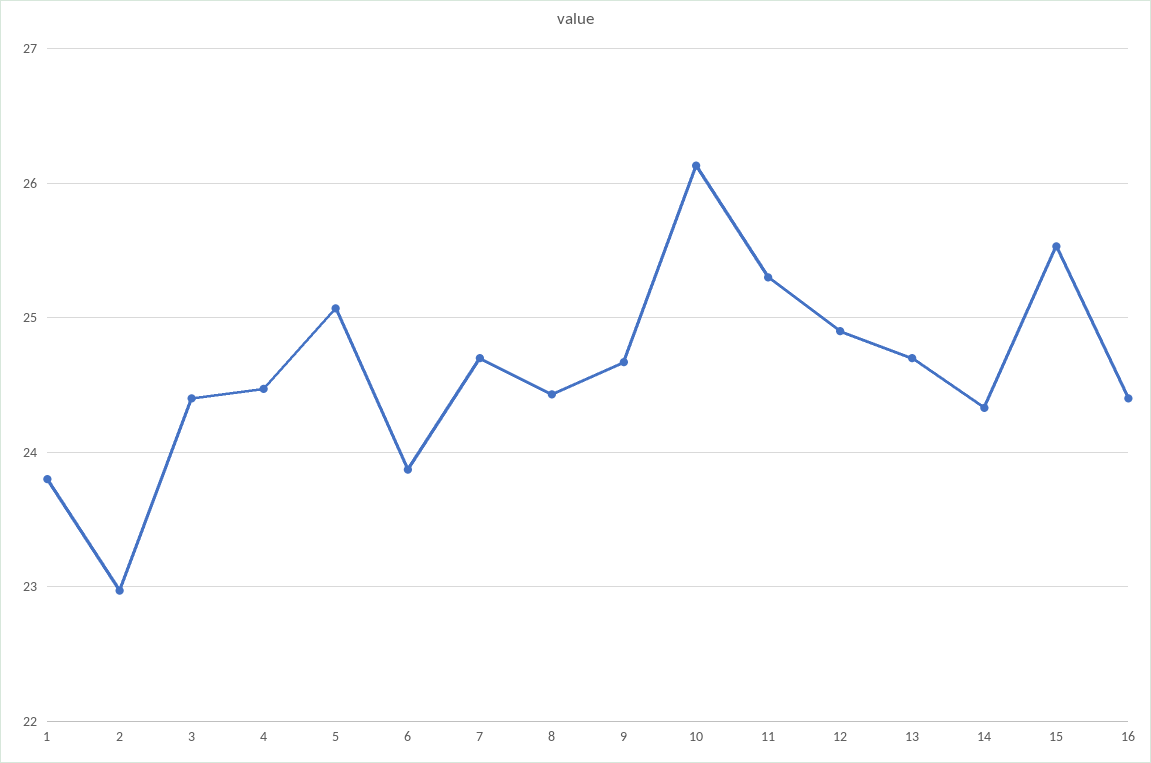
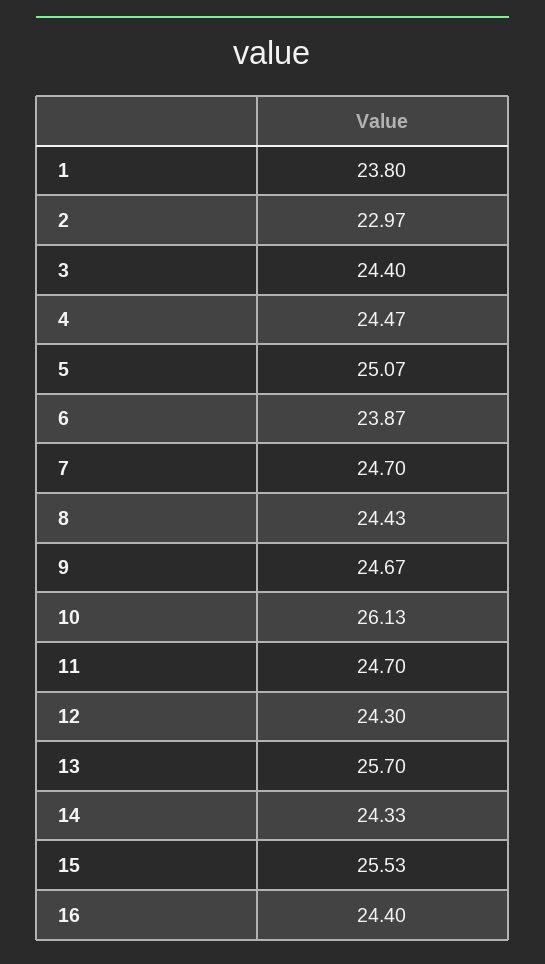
  {
    "1": 23.8,
    "2": 22.97,
    "3": 24.4,
    "4": 24.47,
    "5": 25.07,
    "6": 23.87,
    "7": 24.7,
    "8": 24.43,
    "9": 24.67,
    "10": 26.13,
-   "11": 25.3,
+   "11": 24.7,
-   "12": 24.9,
+   "12": 24.3,
-   "13": 24.7,
+   "13": 25.7,
    "14": 24.33,
    "15": 25.53,
    "16": 24.4
  }

